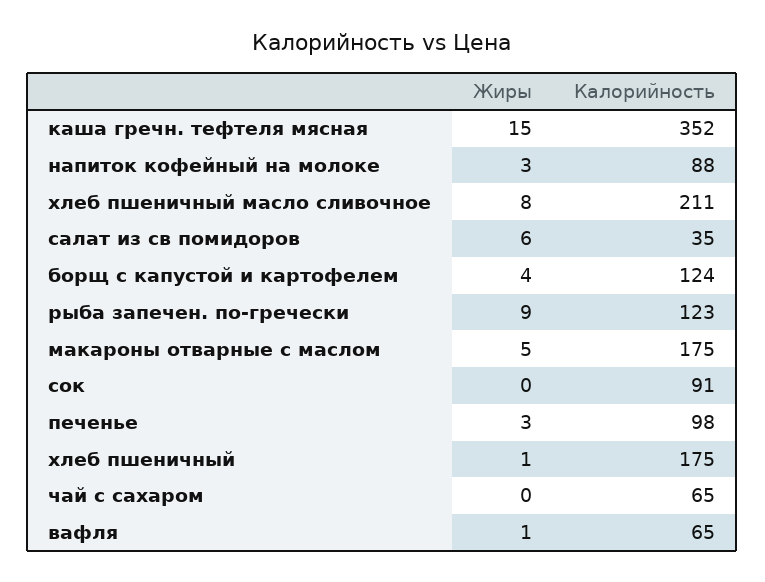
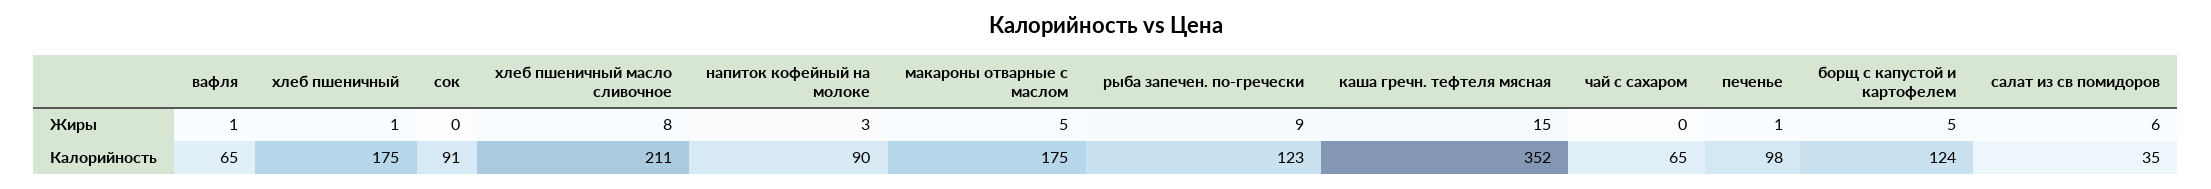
  {
    "Жиры": {
      "каша гречн. тефтеля мясная": 15,
      "напиток кофейный на молоке": 3,
      "хлеб пшеничный масло сливочное": 8,
      "салат из св помидоров": 6,
-     "борщ с капустой и картофелем": 4,
+     "борщ с капустой и картофелем": 5,
      "рыба запечен. по-гречески": 9,
      "макароны отварные с маслом": 5,
      "сок": 0,
-     "печенье": 3,
+     "печенье": 1,
      "хлеб пшеничный": 1,
      "чай с сахаром": 0,
      "вафля": 1
    },
    "Калорийность": {
      "каша гречн. тефтеля мясная": 352,
-     "напиток кофейный на молоке": 88,
+     "напиток кофейный на молоке": 90,
      "хлеб пшеничный масло сливочное": 211,
      "салат из св помидоров": 35,
      "борщ с капустой и картофелем": 124,
      "рыба запечен. по-гречески": 123,
      "макароны отварные с маслом": 175,
      "сок": 91,
      "печенье": 98,
      "хлеб пшеничный": 175,
      "чай с сахаром": 65,
      "вафля": 65
    }
  }

